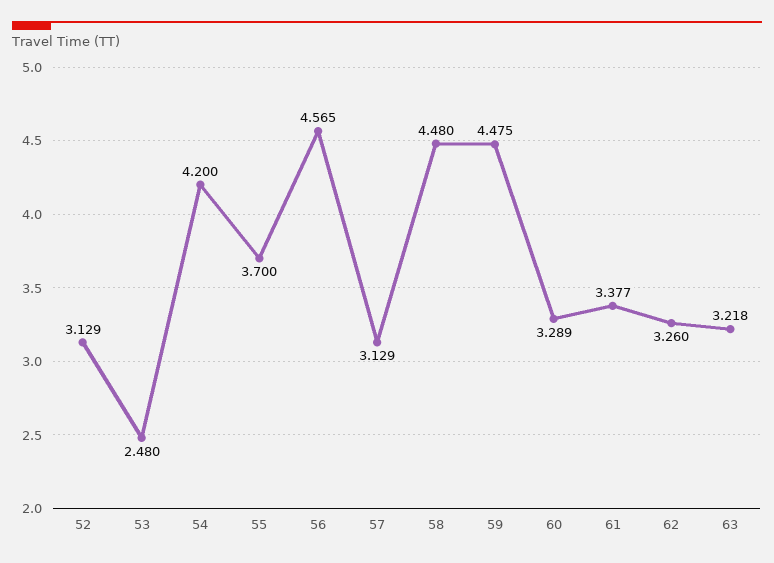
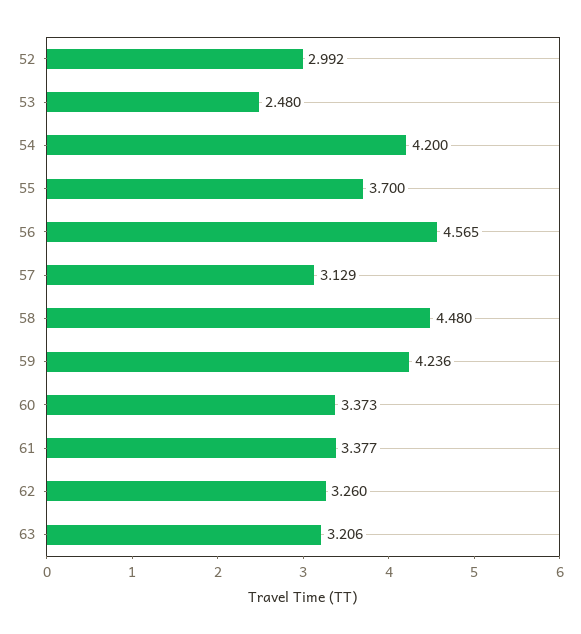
  {
-   "52": 3.129,
+   "52": 2.992,
    "53": 2.48,
    "54": 4.2,
    "55": 3.7,
    "56": 4.565,
    "57": 3.129,
    "58": 4.48,
-   "59": 4.475,
+   "59": 4.236,
-   "60": 3.289,
+   "60": 3.373,
    "61": 3.377,
    "62": 3.26,
-   "63": 3.218
+   "63": 3.206
  }

